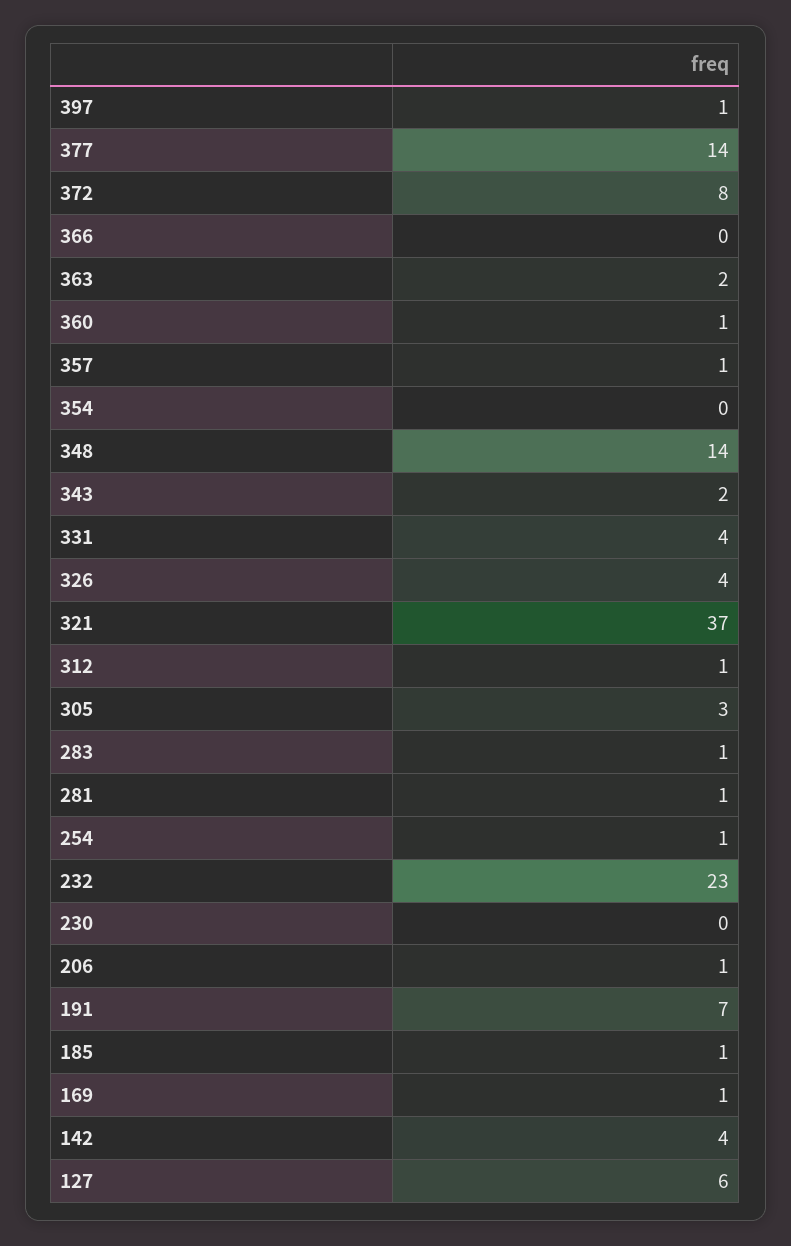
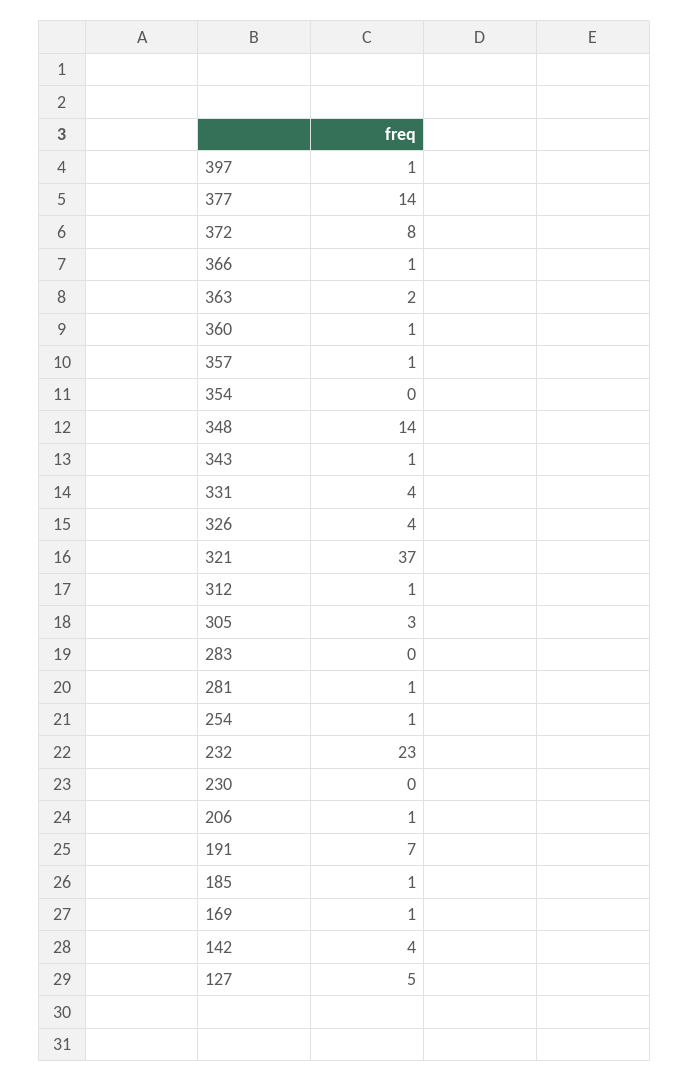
  {
    "397": 1,
    "377": 14,
    "372": 8,
-   "366": 0,
+   "366": 1,
    "363": 2,
    "360": 1,
    "357": 1,
    "354": 0,
    "348": 14,
-   "343": 2,
+   "343": 1,
    "331": 4,
    "326": 4,
    "321": 37,
    "312": 1,
    "305": 3,
-   "283": 1,
+   "283": 0,
    "281": 1,
    "254": 1,
    "232": 23,
    "230": 0,
    "206": 1,
    "191": 7,
    "185": 1,
    "169": 1,
    "142": 4,
-   "127": 6
+   "127": 5
  }

